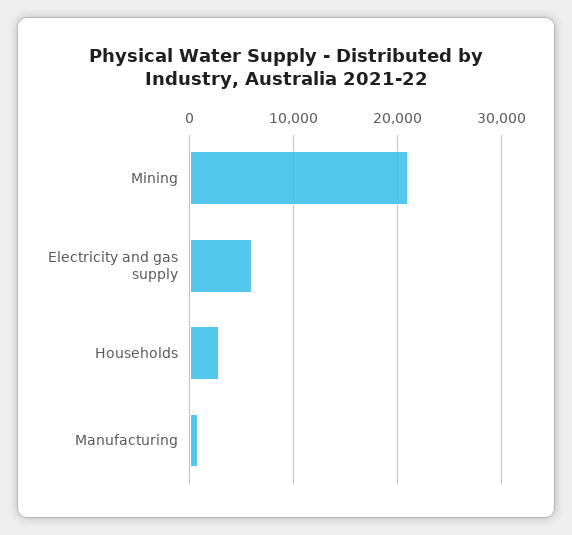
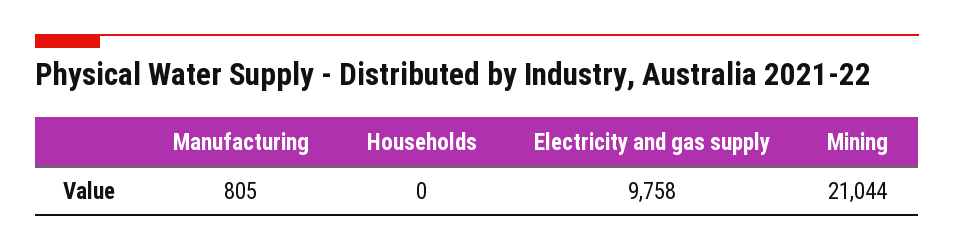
  {
    "Mining": 21044,
-   "Electricity and gas supply": 6000,
+   "Electricity and gas supply": 9758,
-   "Households": 3000,
+   "Households": 0,
    "Manufacturing": 805
  }

